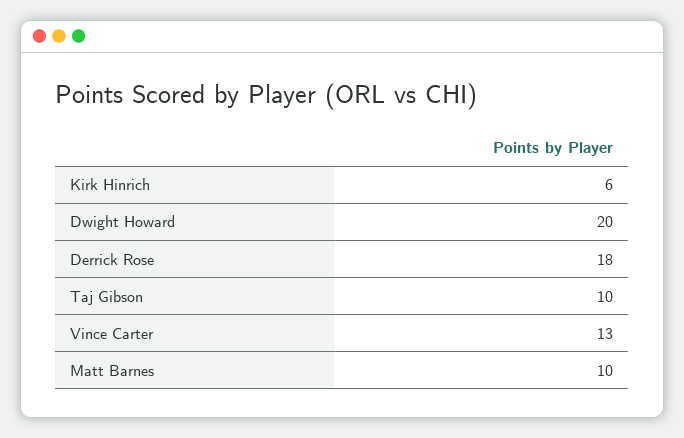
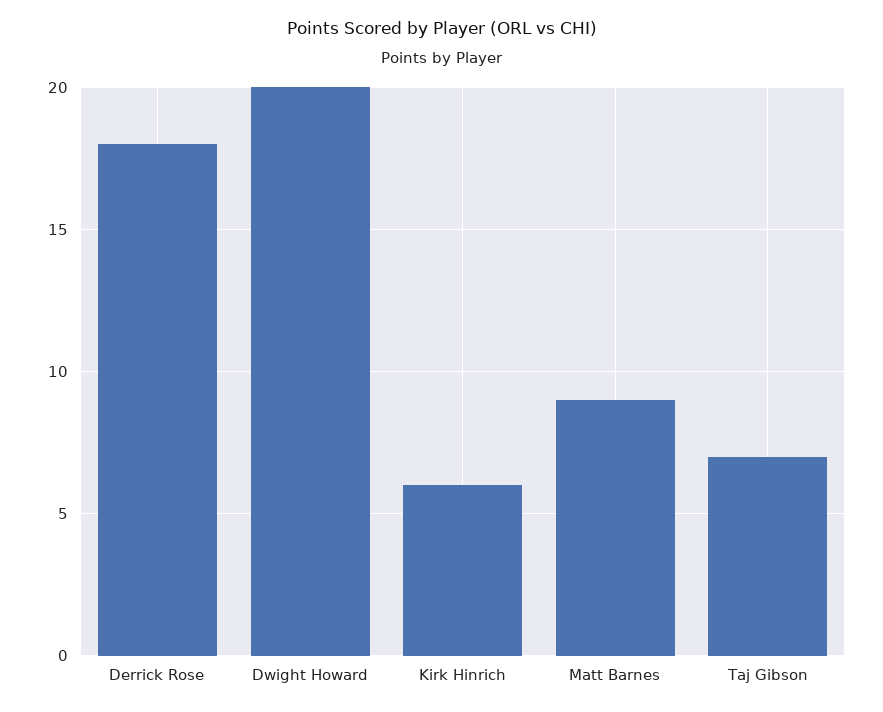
  {
    "Kirk Hinrich": 6,
    "Dwight Howard": 20,
    "Derrick Rose": 18,
-   "Taj Gibson": 10,
+   "Taj Gibson": 7,
-   "Vince Carter": 13,
-   "Matt Barnes": 10
+   "Matt Barnes": 9
  }

